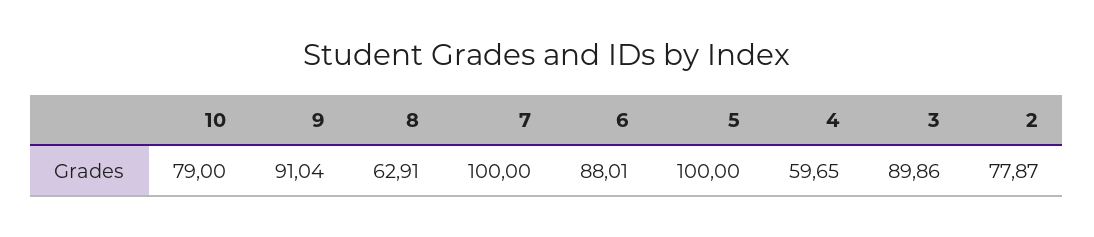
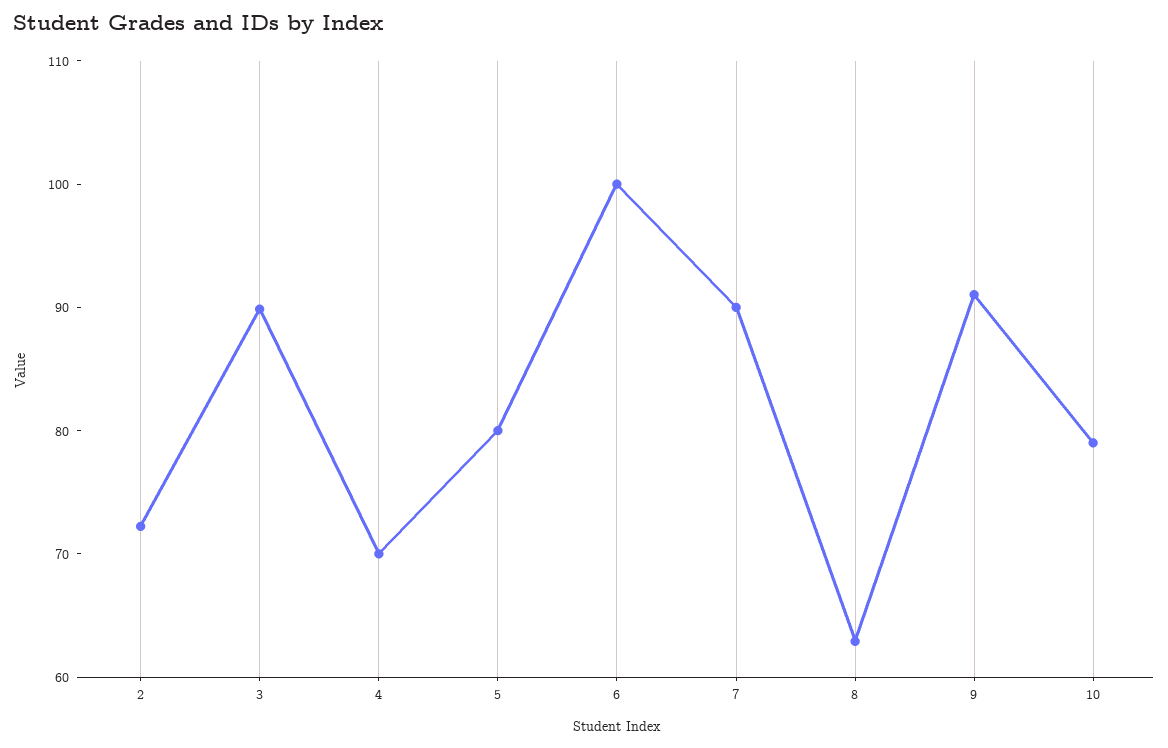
  {
    "10": 79,
    "9": 91.04,
    "8": 62.91,
-   "7": 100,
+   "7": 90,
-   "6": 88.01,
+   "6": 100,
-   "5": 100,
+   "5": 80,
-   "4": 59.65,
+   "4": 70,
    "3": 89.86,
-   "2": 77.87
+   "2": 72
  }

